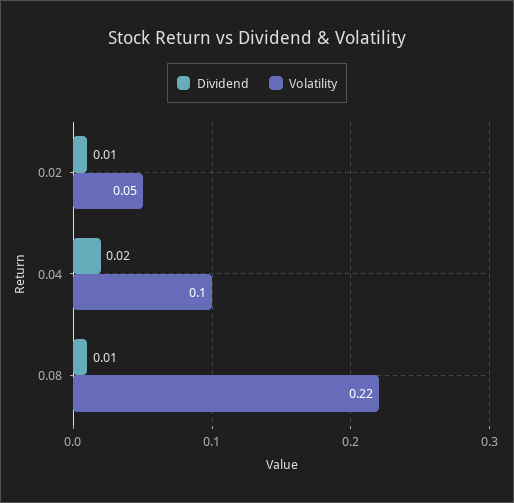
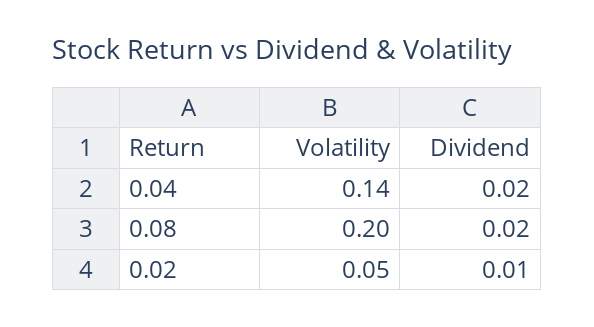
  {
    "Dividend": {
      "0.02": 0.01,
      "0.04": 0.02,
-     "0.08": 0.01
+     "0.08": 0.02
    },
    "Volatility": {
      "0.02": 0.05,
-     "0.04": 0.1,
+     "0.04": 0.14,
-     "0.08": 0.22
+     "0.08": 0.2
    }
  }

